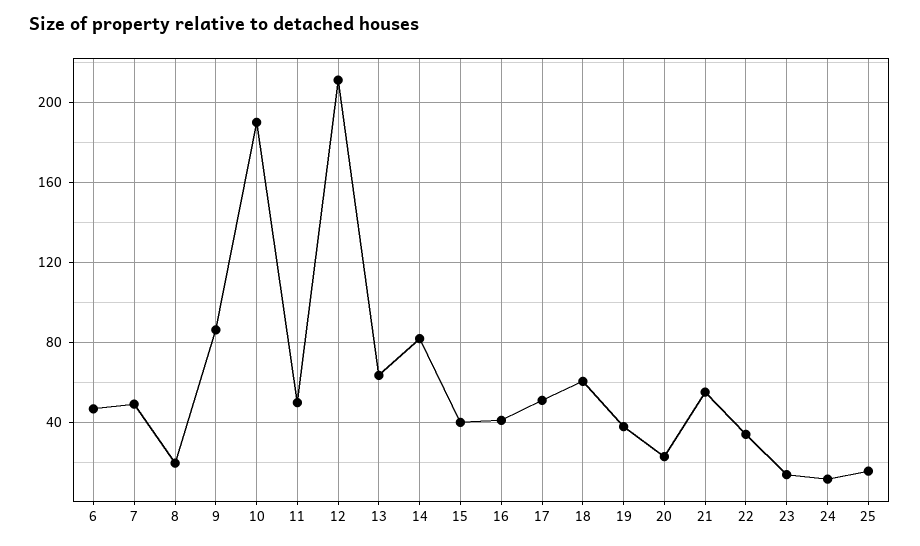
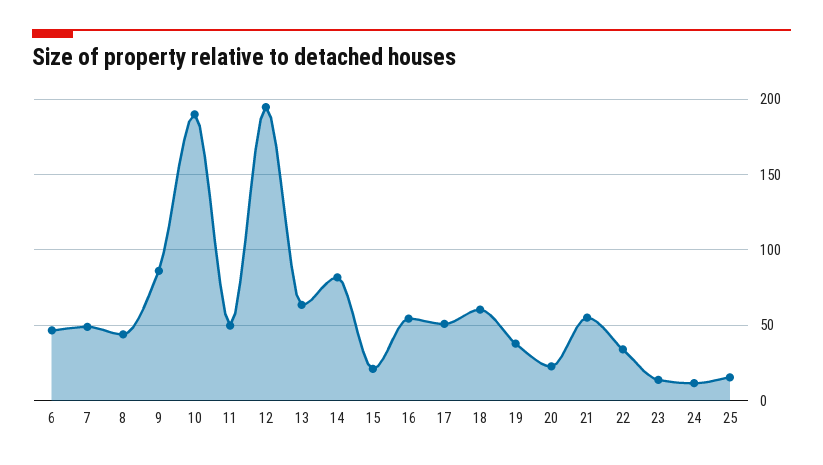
  {
    "6": 45,
    "7": 50,
-   "8": 20,
+   "8": 45,
    "9": 85,
    "10": 190,
    "11": 50,
-   "12": 210,
+   "12": 195,
    "13": 65,
    "14": 80,
-   "15": 40,
+   "15": 20,
-   "16": 40,
+   "16": 55,
    "17": 50,
    "18": 60,
    "19": 40,
    "20": 25,
    "21": 55,
    "22": 35,
    "23": 15,
    "24": 10,
    "25": 15
  }

